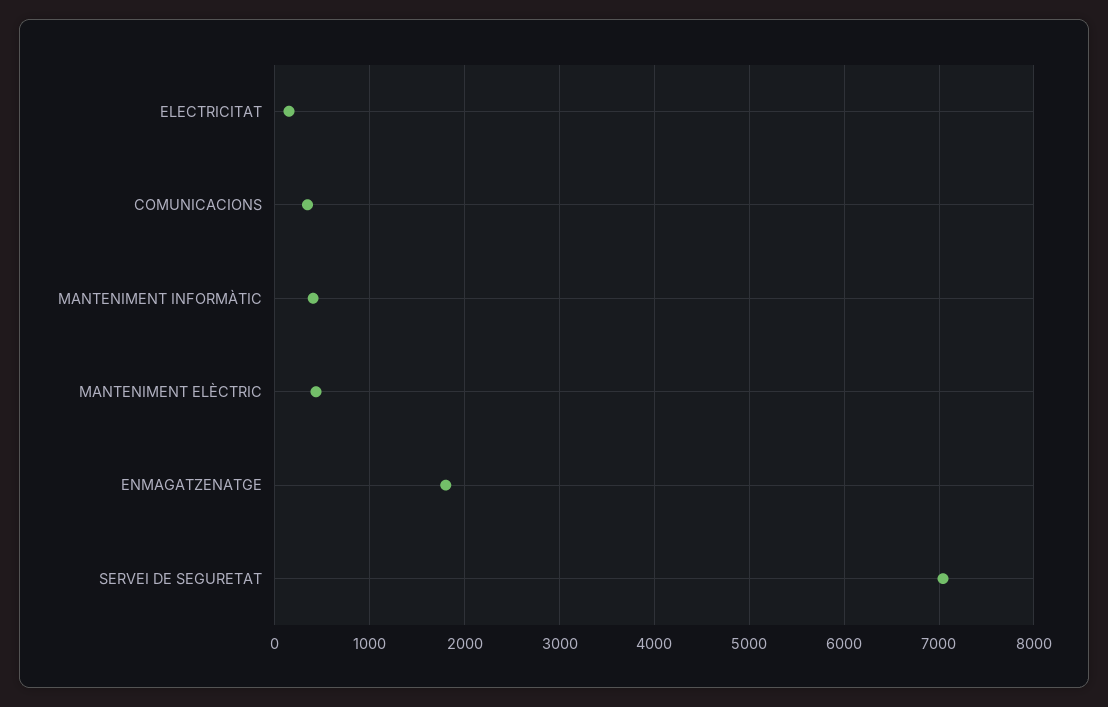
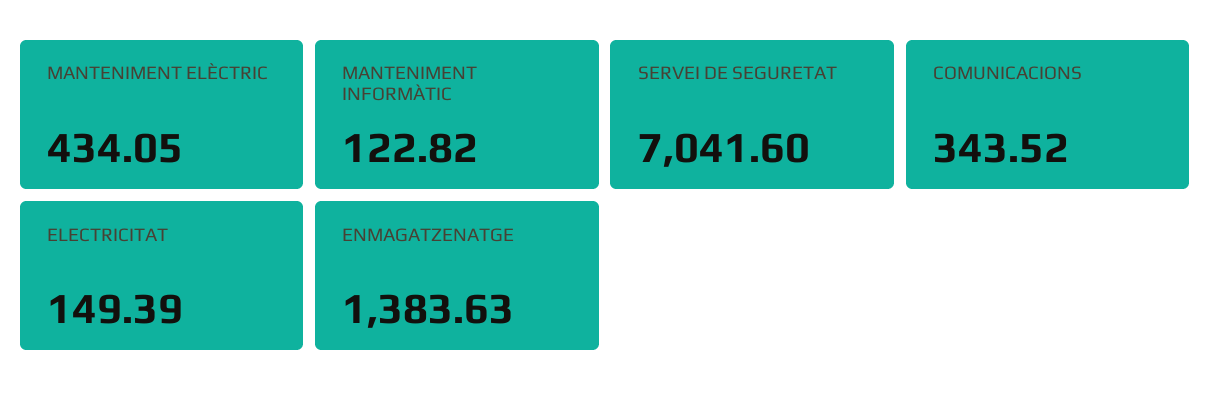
  {
    "ELECTRICITAT": 149.39,
    "COMUNICACIONS": 343.52,
-   "MANTENIMENT INFORMÀTIC": 400,
+   "MANTENIMENT INFORMÀTIC": 122.82,
    "MANTENIMENT ELÈCTRIC": 434.05,
-   "ENMAGATZENATGE": 1800,
+   "ENMAGATZENATGE": 1383.63,
    "SERVEI DE SEGURETAT": 7041.6
  }

